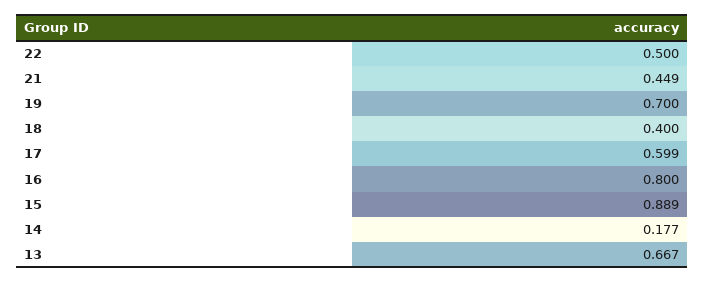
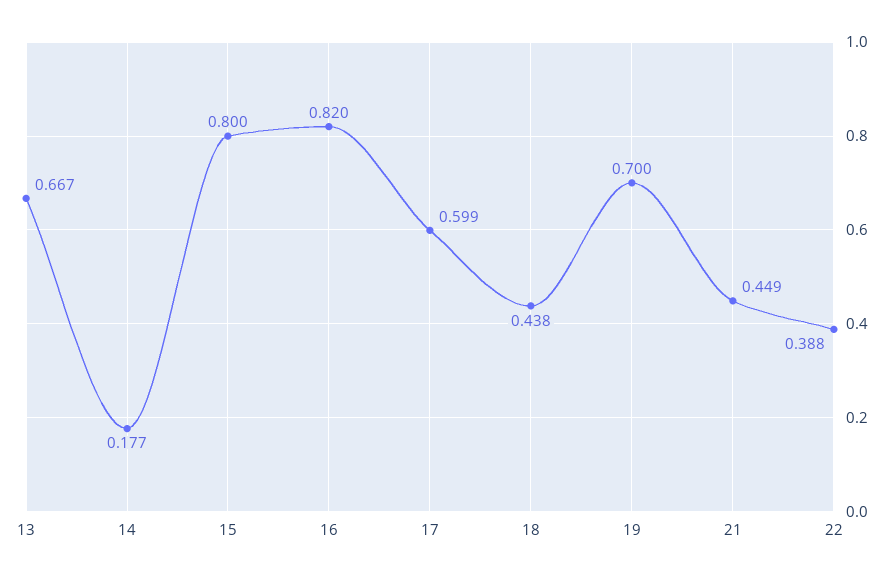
  {
-   "22": 0.5,
+   "22": 0.388,
    "21": 0.449,
    "19": 0.7,
-   "18": 0.4,
+   "18": 0.438,
    "17": 0.599,
-   "16": 0.8,
+   "16": 0.82,
-   "15": 0.889,
+   "15": 0.8,
    "14": 0.177,
    "13": 0.667
  }

